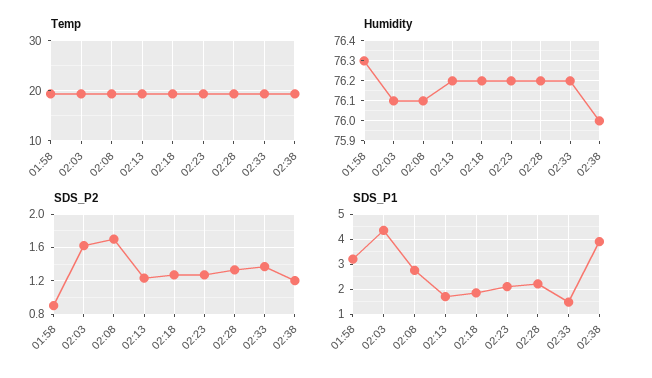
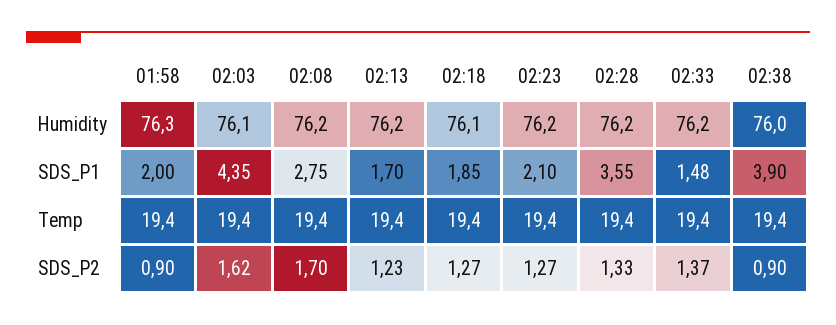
  {
    "Temp": {
      "01:58": 19.4,
      "02:03": 19.4,
      "02:08": 19.4,
      "02:13": 19.4,
      "02:18": 19.4,
      "02:23": 19.4,
      "02:28": 19.4,
      "02:33": 19.4,
      "02:38": 19.4
    },
    "Humidity": {
      "01:58": 76.3,
      "02:03": 76.1,
-     "02:08": 76.1,
+     "02:08": 76.2,
      "02:13": 76.2,
-     "02:18": 76.2,
+     "02:18": 76.1,
      "02:23": 76.2,
      "02:28": 76.2,
      "02:33": 76.2,
      "02:38": 76
    },
    "SDS_P2": {
      "01:58": 0.9,
      "02:03": 1.62,
      "02:08": 1.7,
      "02:13": 1.23,
      "02:18": 1.27,
      "02:23": 1.27,
      "02:28": 1.33,
      "02:33": 1.37,
-     "02:38": 1.2
+     "02:38": 0.9
    },
    "SDS_P1": {
-     "01:58": 3.25,
+     "01:58": 2,
      "02:03": 4.35,
      "02:08": 2.75,
      "02:13": 1.7,
      "02:18": 1.85,
      "02:23": 2.1,
-     "02:28": 2.25,
+     "02:28": 3.55,
      "02:33": 1.48,
      "02:38": 3.9
    }
  }

